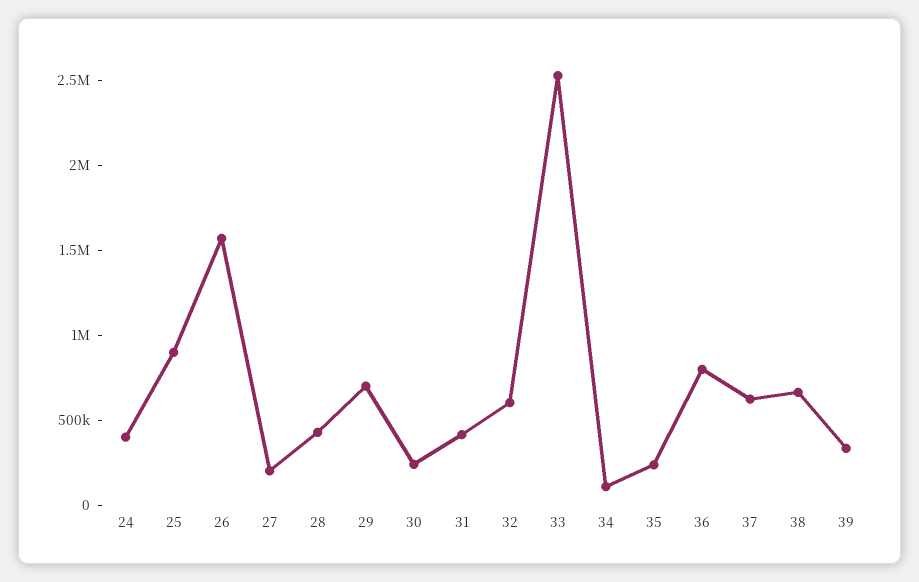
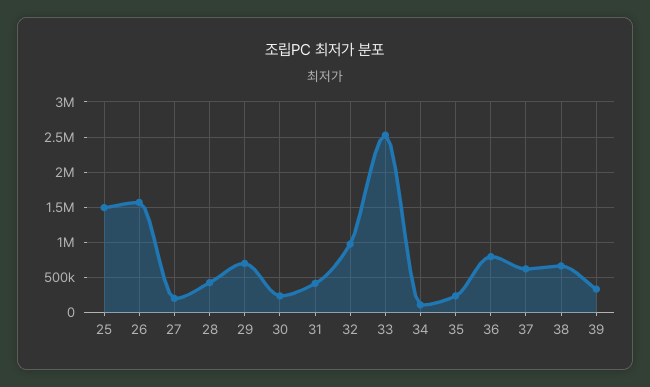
  {
-   "24": 400000,
-   "25": 900000,
+   "25": 1500000,
    "26": 1600000,
    "27": 200000,
    "28": 400000,
    "29": 700000,
    "30": 200000,
    "31": 400000,
-   "32": 600000,
+   "32": 1000000,
    "33": 2500000,
    "34": 100000,
    "35": 200000,
    "36": 800000,
    "37": 600000,
    "38": 700000,
    "39": 300000
  }

